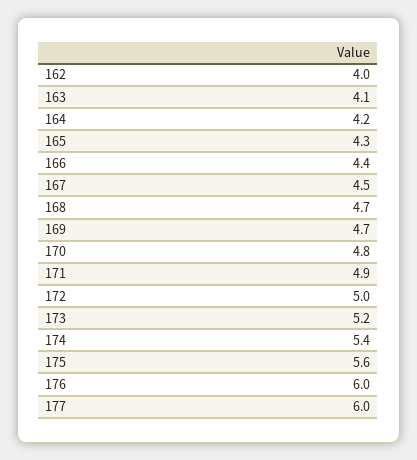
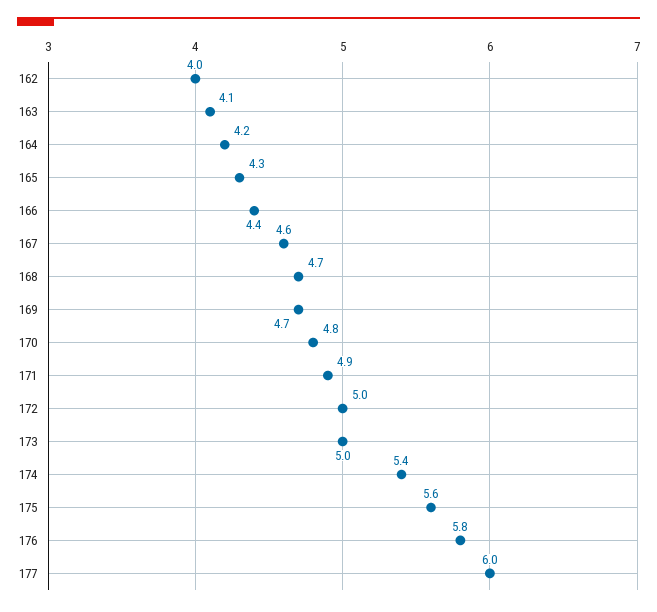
  {
    "162": 4,
    "163": 4.1,
    "164": 4.2,
    "165": 4.3,
    "166": 4.4,
-   "167": 4.5,
+   "167": 4.6,
    "168": 4.7,
    "169": 4.7,
    "170": 4.8,
    "171": 4.9,
    "172": 5,
-   "173": 5.2,
+   "173": 5,
    "174": 5.4,
    "175": 5.6,
-   "176": 6,
+   "176": 5.8,
    "177": 6
  }

